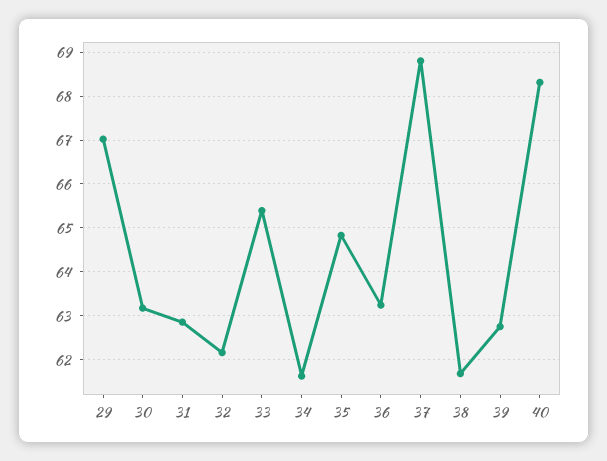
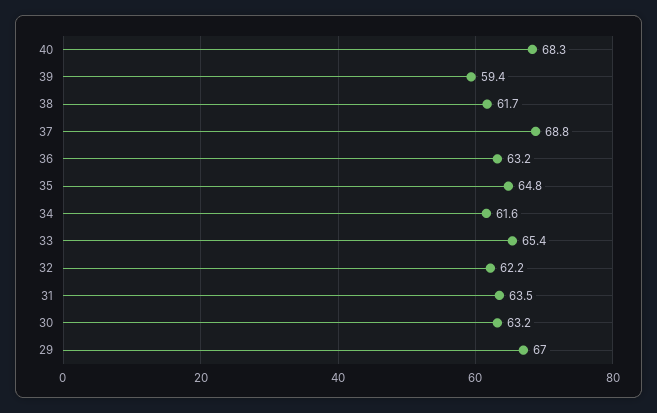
  {
    "29": 67,
    "30": 63.2,
-   "31": 62.8,
+   "31": 63.5,
    "32": 62.2,
    "33": 65.4,
    "34": 61.6,
    "35": 64.8,
    "36": 63.2,
    "37": 68.8,
    "38": 61.7,
-   "39": 62.8,
+   "39": 59.4,
    "40": 68.3
  }

